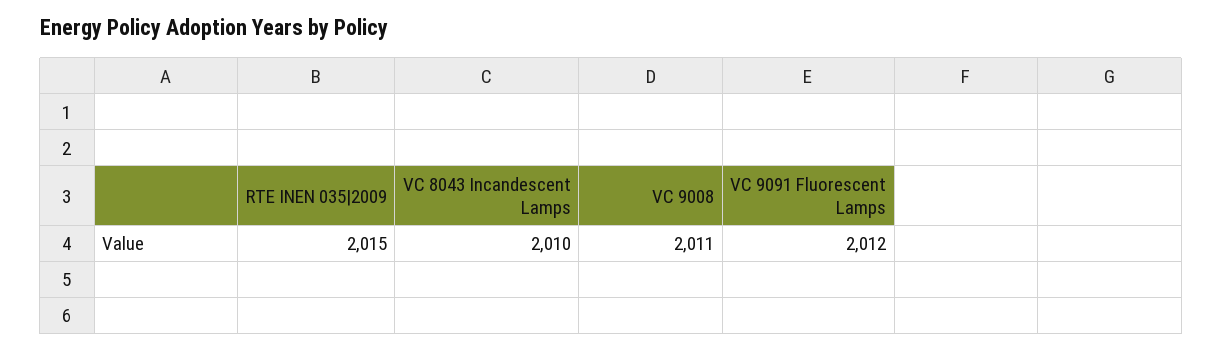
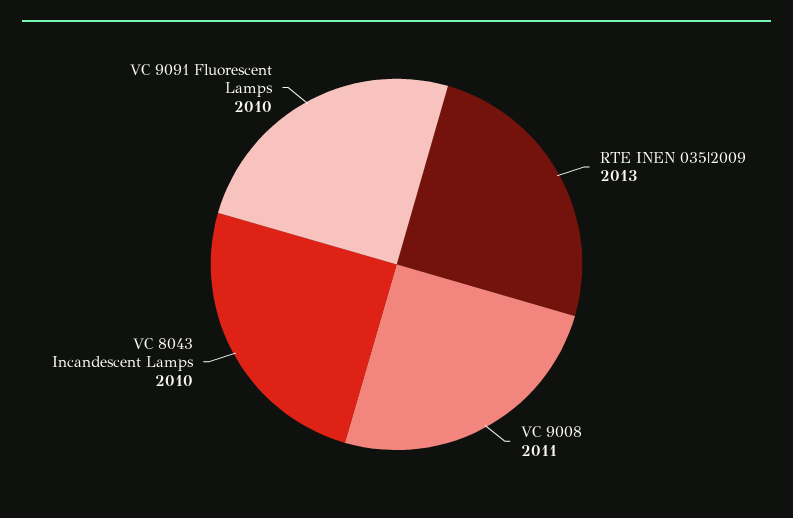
  {
-   "RTE INEN 035|2009": 2015,
+   "RTE INEN 035|2009": 2013,
    "VC 8043 Incandescent Lamps": 2010,
    "VC 9008": 2011,
-   "VC 9091 Fluorescent Lamps": 2012
+   "VC 9091 Fluorescent Lamps": 2010
  }

